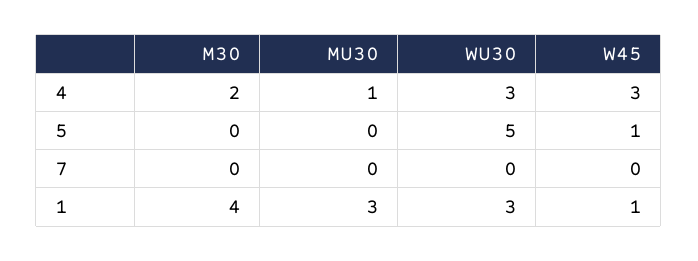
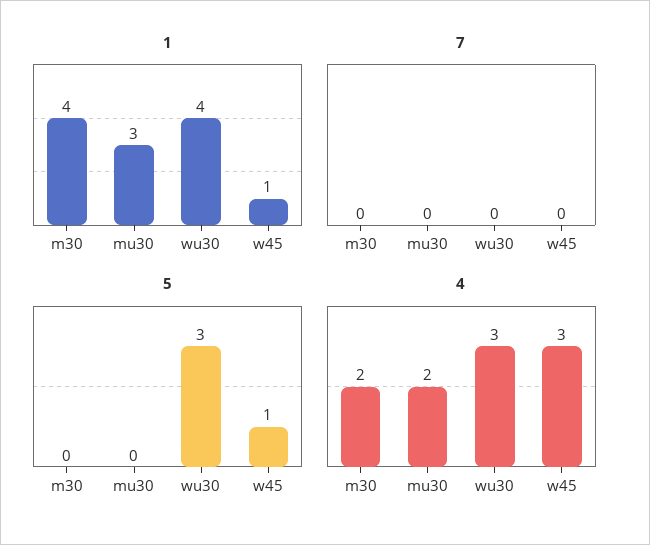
  {
    "4": {
      "M30": 2,
-     "MU30": 1,
+     "MU30": 2,
      "WU30": 3,
      "W45": 3
    },
    "5": {
      "M30": 0,
      "MU30": 0,
-     "WU30": 5,
+     "WU30": 3,
      "W45": 1
    },
    "7": {
      "M30": 0,
      "MU30": 0,
      "WU30": 0,
      "W45": 0
    },
    "1": {
      "M30": 4,
      "MU30": 3,
-     "WU30": 3,
+     "WU30": 4,
      "W45": 1
    }
  }

